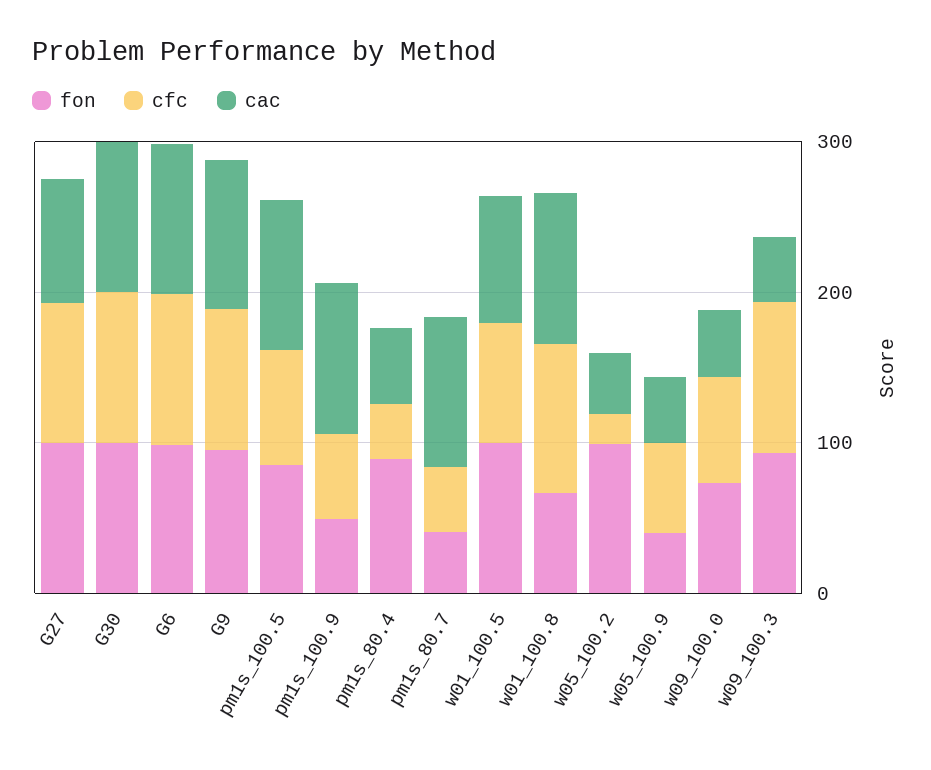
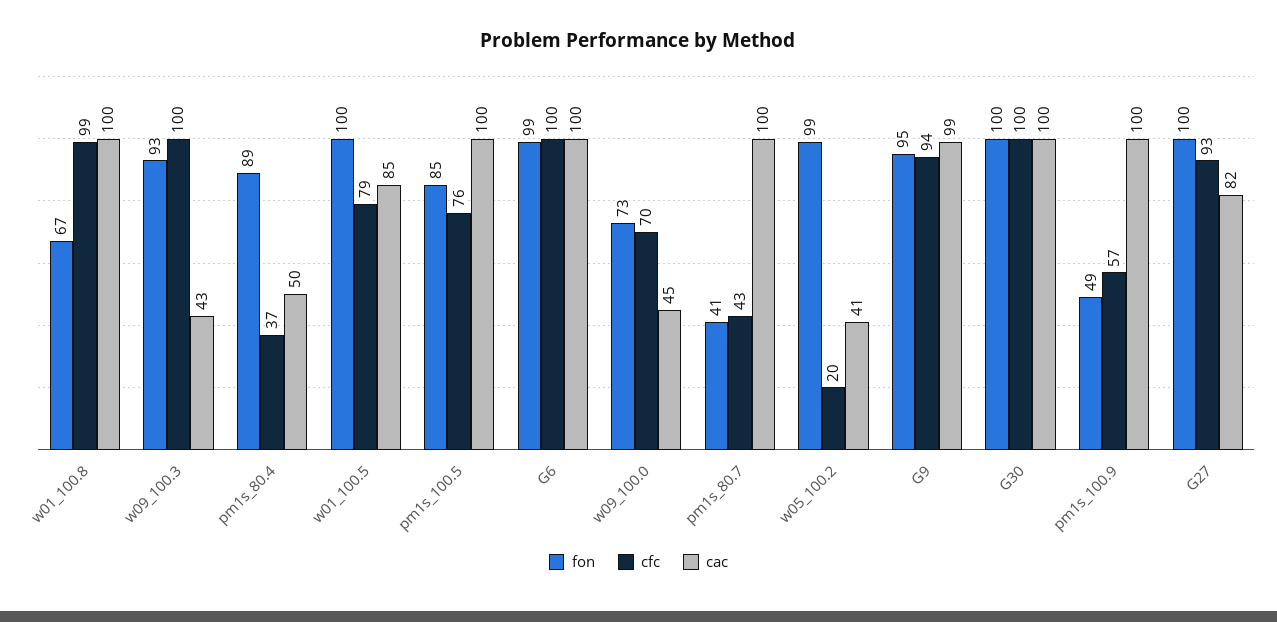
  {
    "fon": {
      "G27": 100,
      "G30": 100,
      "G6": 99,
      "G9": 95,
      "pm1s_100.5": 85,
      "pm1s_100.9": 49,
      "pm1s_80.4": 89,
      "pm1s_80.7": 41,
      "w01_100.5": 100,
      "w01_100.8": 67,
      "w05_100.2": 99,
-     "w05_100.9": 40,
      "w09_100.0": 73,
      "w09_100.3": 93
    },
    "cfc": {
      "G27": 93,
      "G30": 100,
      "G6": 100,
      "G9": 94,
      "pm1s_100.5": 76,
      "pm1s_100.9": 57,
      "pm1s_80.4": 37,
      "pm1s_80.7": 43,
      "w01_100.5": 79,
      "w01_100.8": 99,
      "w05_100.2": 20,
-     "w05_100.9": 60,
      "w09_100.0": 70,
      "w09_100.3": 100
    },
    "cac": {
      "G27": 82,
      "G30": 100,
      "G6": 100,
      "G9": 99,
      "pm1s_100.5": 100,
      "pm1s_100.9": 100,
      "pm1s_80.4": 50,
      "pm1s_80.7": 100,
      "w01_100.5": 85,
      "w01_100.8": 100,
      "w05_100.2": 41,
-     "w05_100.9": 40,
      "w09_100.0": 45,
      "w09_100.3": 43
    }
  }

